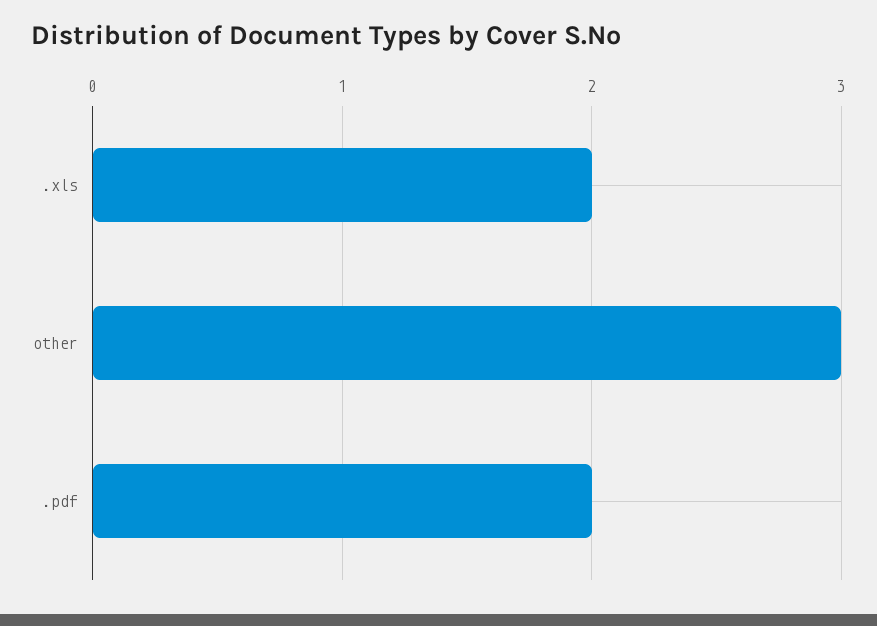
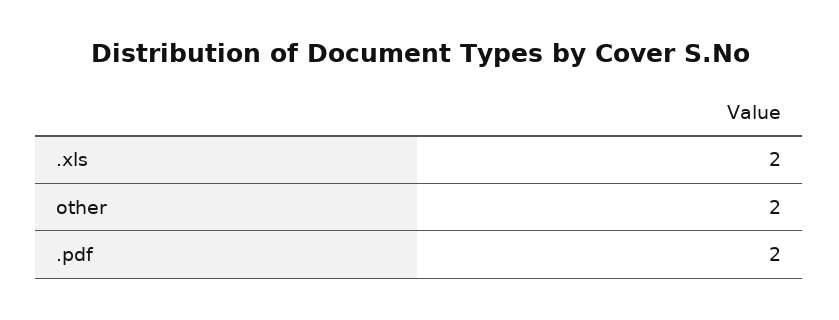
  {
    ".xls": 2,
-   "other": 3,
+   "other": 2,
    ".pdf": 2
  }

